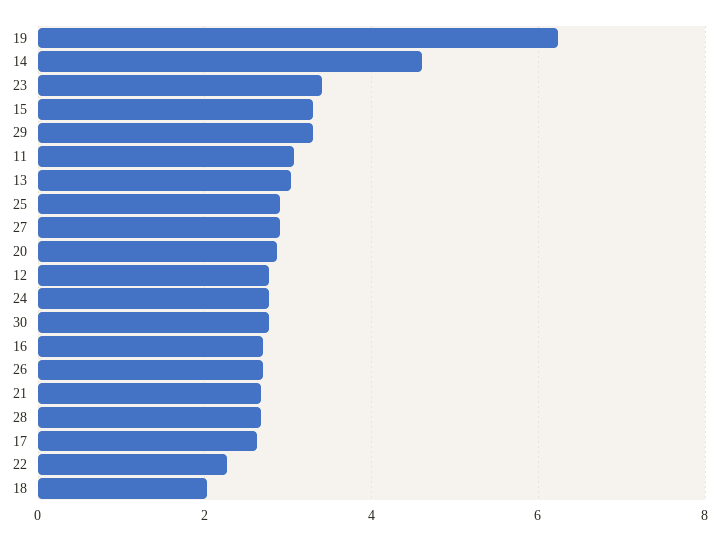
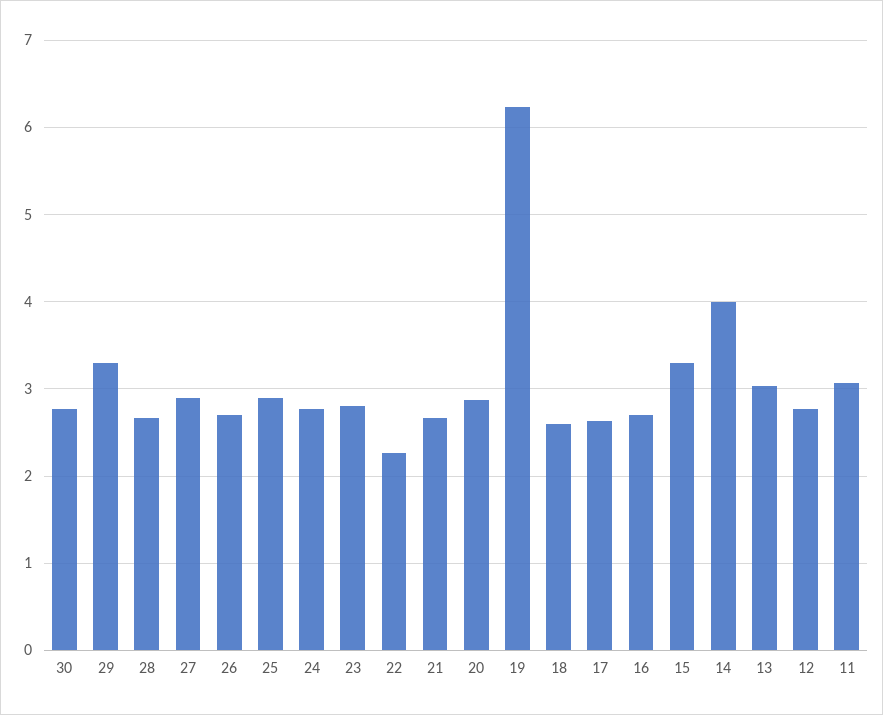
  {
    "19": 6.2,
-   "14": 4.6,
+   "14": 4,
-   "23": 3.4,
+   "23": 2.8,
    "15": 3.3,
    "29": 3.3,
    "11": 3.1,
    "13": 3,
    "25": 2.9,
    "27": 2.9,
    "20": 2.9,
    "12": 2.8,
    "24": 2.8,
    "30": 2.8,
    "16": 2.7,
    "26": 2.7,
    "21": 2.7,
    "28": 2.7,
    "17": 2.6,
    "22": 2.3,
-   "18": 2
+   "18": 2.6
  }

